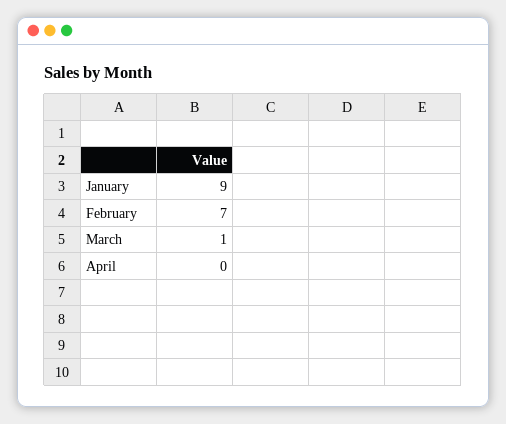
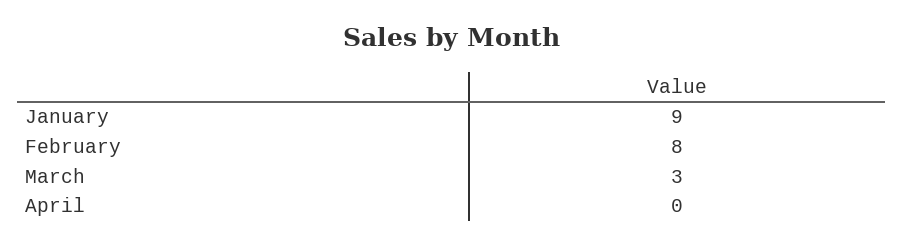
  {
    "January": 9,
-   "February": 7,
+   "February": 8,
-   "March": 1,
+   "March": 3,
    "April": 0
  }

